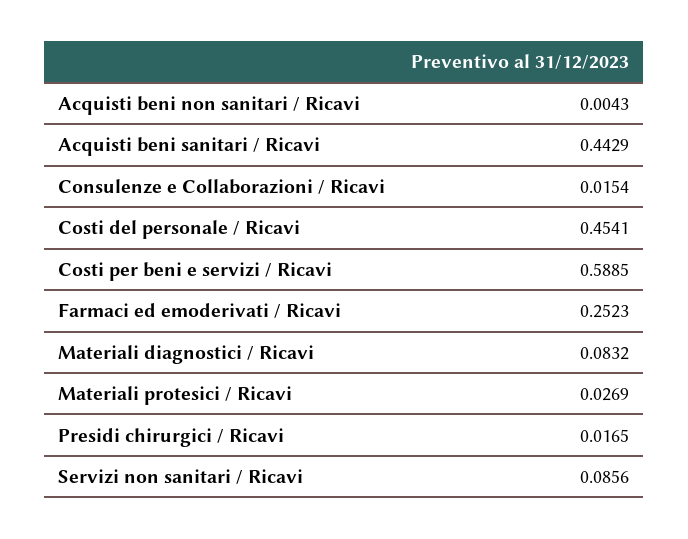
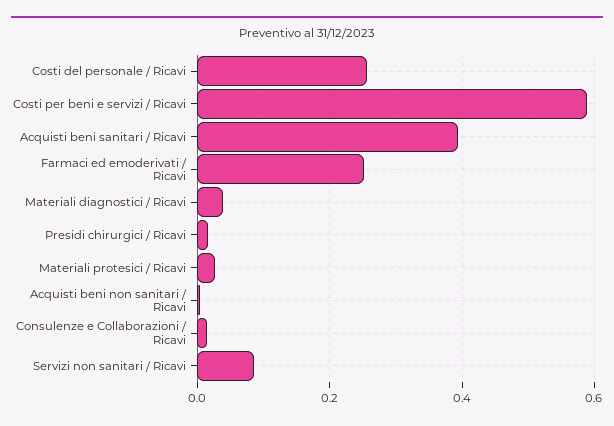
  {
    "Acquisti beni non sanitari / Ricavi": 0.0043,
-   "Acquisti beni sanitari / Ricavi": 0.4429,
+   "Acquisti beni sanitari / Ricavi": 0.4,
    "Consulenze e Collaborazioni / Ricavi": 0.0154,
-   "Costi del personale / Ricavi": 0.4541,
+   "Costi del personale / Ricavi": 0.26,
    "Costi per beni e servizi / Ricavi": 0.5885,
    "Farmaci ed emoderivati / Ricavi": 0.2523,
-   "Materiali diagnostici / Ricavi": 0.0832,
+   "Materiali diagnostici / Ricavi": 0.04,
    "Materiali protesici / Ricavi": 0.0269,
    "Presidi chirurgici / Ricavi": 0.0165,
    "Servizi non sanitari / Ricavi": 0.0856
  }

